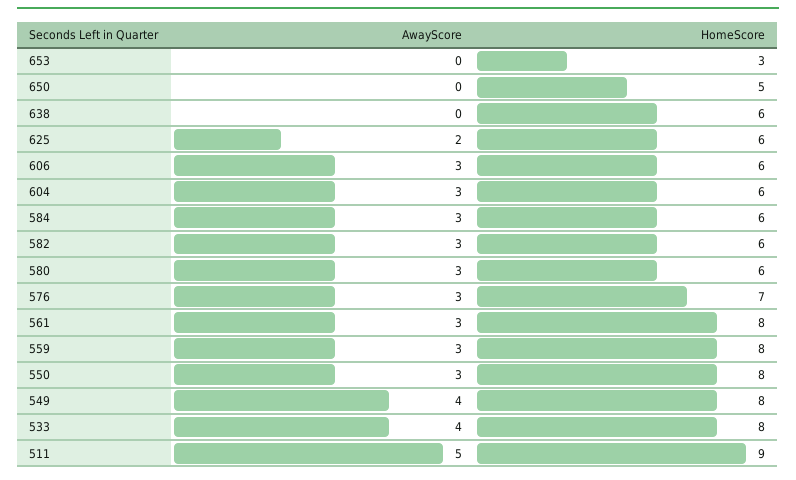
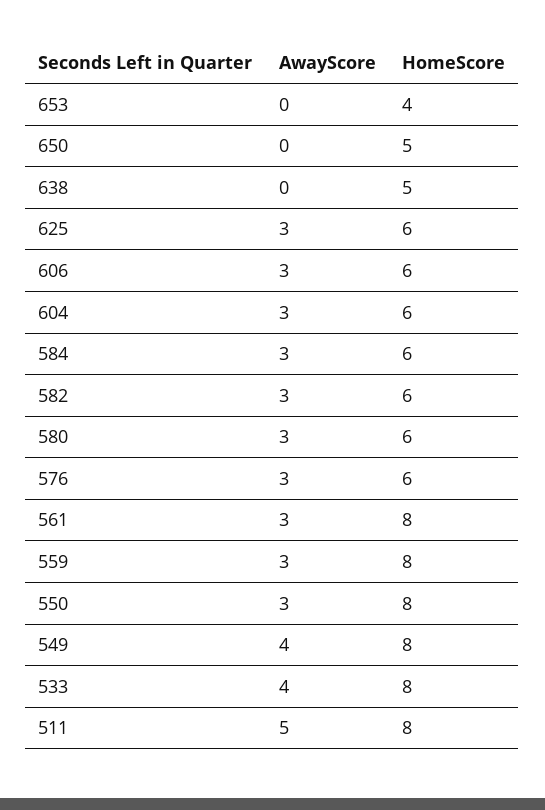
  {
    "AwayScore": {
      "653": 0,
      "650": 0,
      "638": 0,
-     "625": 2,
+     "625": 3,
      "606": 3,
      "604": 3,
      "584": 3,
      "582": 3,
      "580": 3,
      "576": 3,
      "561": 3,
      "559": 3,
      "550": 3,
      "549": 4,
      "533": 4,
      "511": 5
    },
    "HomeScore": {
-     "653": 3,
+     "653": 4,
      "650": 5,
-     "638": 6,
+     "638": 5,
      "625": 6,
      "606": 6,
      "604": 6,
      "584": 6,
      "582": 6,
      "580": 6,
-     "576": 7,
+     "576": 6,
      "561": 8,
      "559": 8,
      "550": 8,
      "549": 8,
      "533": 8,
-     "511": 9
+     "511": 8
    }
  }

